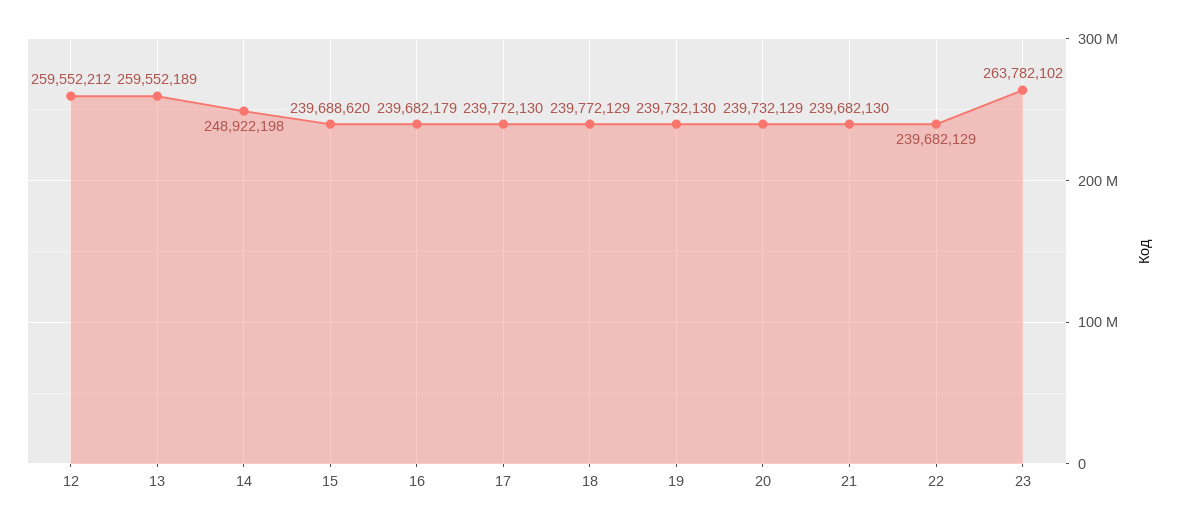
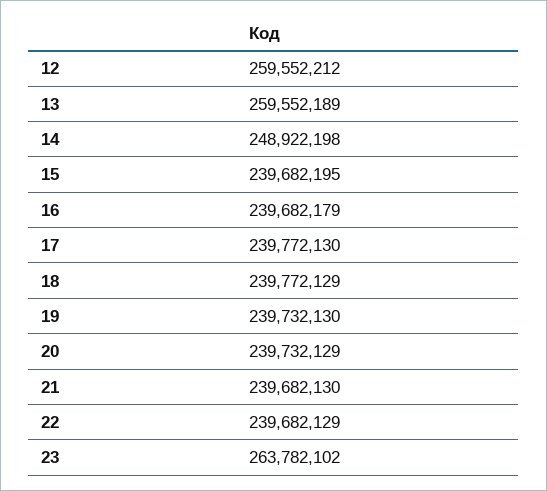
  {
    "12": 259552212,
    "13": 259552189,
    "14": 248922198,
-   "15": 239688620,
+   "15": 239682195,
    "16": 239682179,
    "17": 239772130,
    "18": 239772129,
    "19": 239732130,
    "20": 239732129,
    "21": 239682130,
    "22": 239682129,
    "23": 263782102
  }

